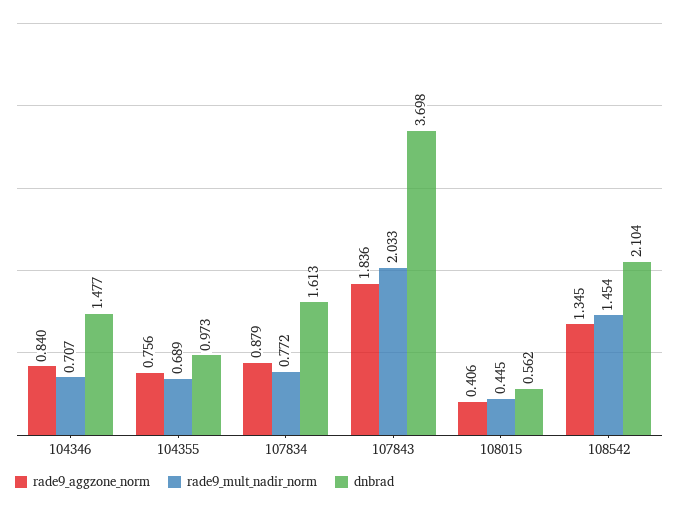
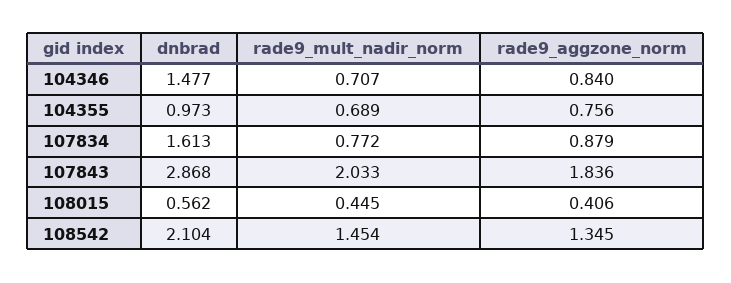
  {
    "rade9_aggzone_norm": {
      "104346": 0.84,
      "104355": 0.756,
      "107834": 0.879,
      "107843": 1.836,
      "108015": 0.406,
      "108542": 1.345
    },
    "rade9_mult_nadir_norm": {
      "104346": 0.707,
      "104355": 0.689,
      "107834": 0.772,
      "107843": 2.033,
      "108015": 0.445,
      "108542": 1.454
    },
    "dnbrad": {
      "104346": 1.477,
      "104355": 0.973,
      "107834": 1.613,
-     "107843": 3.698,
+     "107843": 2.868,
      "108015": 0.562,
      "108542": 2.104
    }
  }

